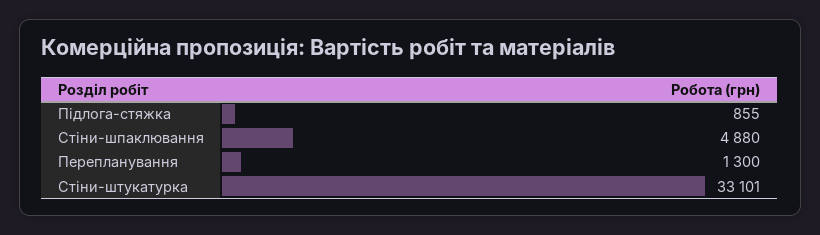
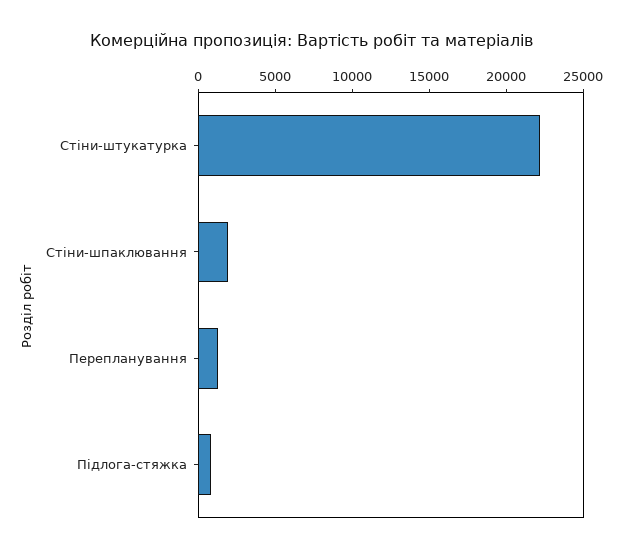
  {
    "Підлога-стяжка": 855,
-   "Стіни-шпаклювання": 4880,
+   "Стіни-шпаклювання": 2000,
    "Перепланування": 1300,
-   "Стіни-штукатурка": 33101
+   "Стіни-штукатурка": 22000
  }

